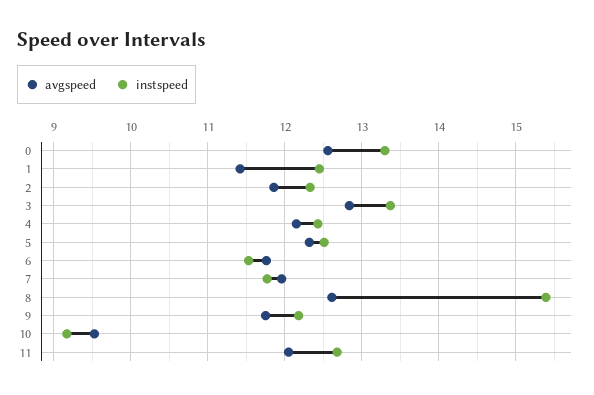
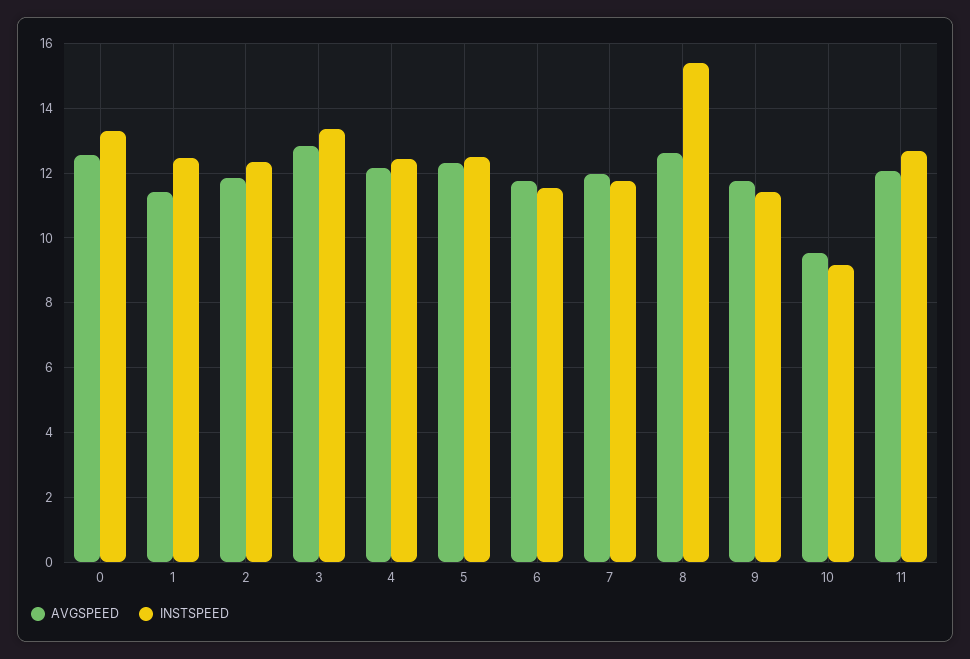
  {
    "avgspeed": {
      "0": 12.6,
      "1": 11.4,
      "2": 11.9,
      "3": 12.8,
      "4": 12.2,
      "5": 12.3,
      "6": 11.8,
      "7": 12,
      "8": 12.6,
      "9": 11.8,
      "10": 9.5,
      "11": 12.1
    },
    "instspeed": {
      "0": 13.3,
      "1": 12.5,
      "2": 12.3,
      "3": 13.4,
      "4": 12.4,
      "5": 12.5,
      "6": 11.5,
      "7": 11.8,
      "8": 15.4,
-     "9": 12.2,
+     "9": 11.4,
      "10": 9.2,
      "11": 12.7
    }
  }

